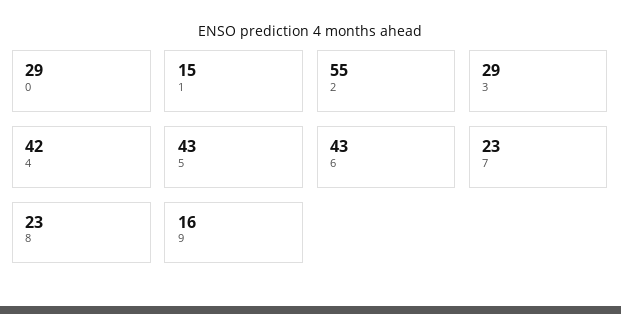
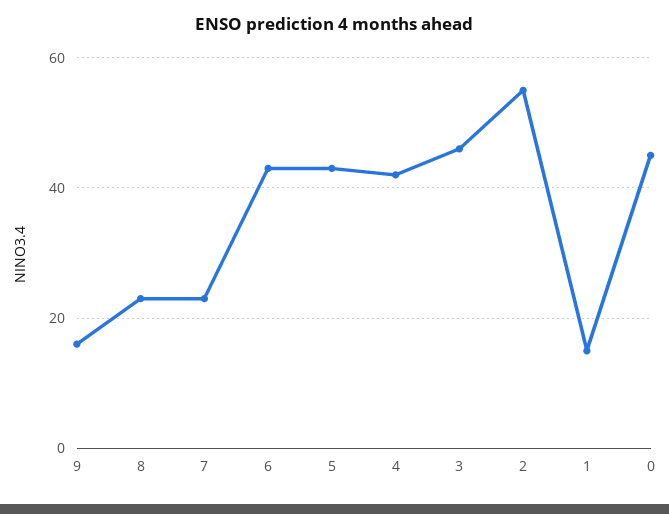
  {
-   "0": 29,
+   "0": 45,
    "1": 15,
    "2": 55,
-   "3": 29,
+   "3": 45,
    "4": 42,
    "5": 43,
    "6": 43,
    "7": 23,
    "8": 23,
    "9": 16
  }

